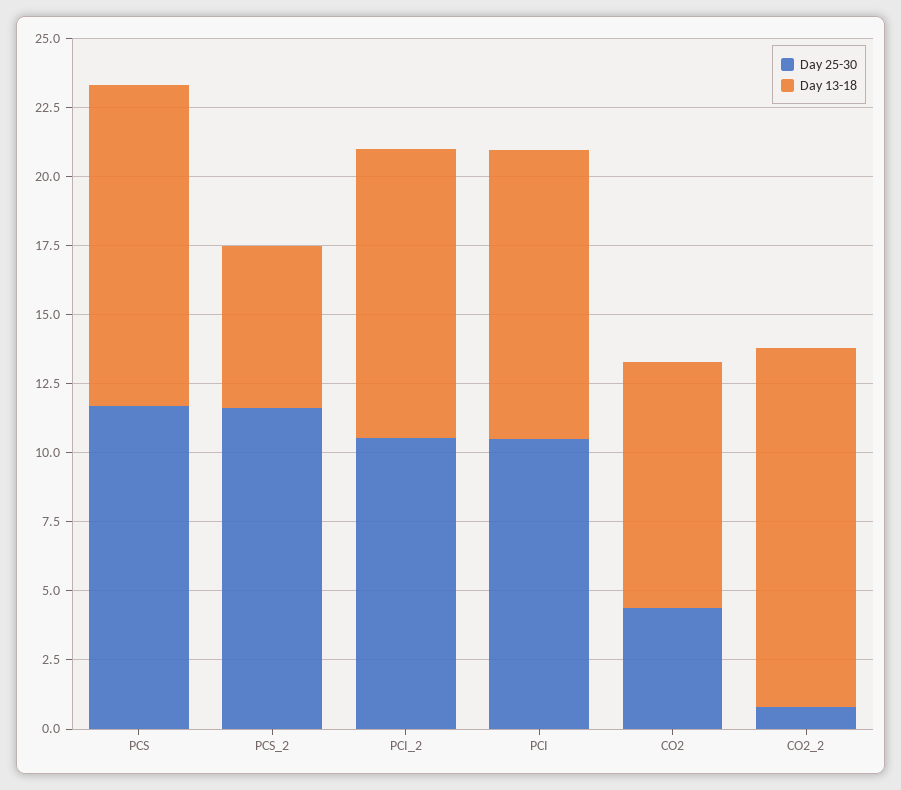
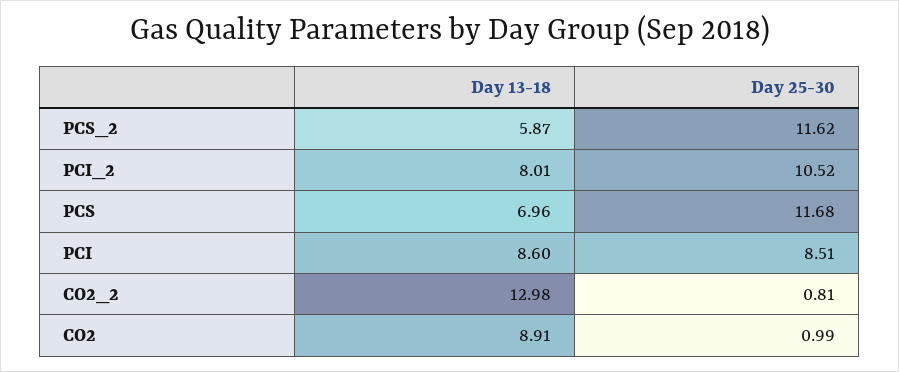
  {
    "Day 25-30": {
      "PCS": 11.68,
      "PCS_2": 11.62,
      "PCI_2": 10.52,
-     "PCI": 10.5,
+     "PCI": 8.51,
-     "CO2": 4.5,
+     "CO2": 0.99,
      "CO2_2": 0.81
    },
    "Day 13-18": {
-     "PCS": 11.5,
+     "PCS": 6.96,
      "PCS_2": 5.87,
-     "PCI_2": 10.5,
+     "PCI_2": 8.01,
-     "PCI": 10.5,
+     "PCI": 8.6,
      "CO2": 8.91,
      "CO2_2": 12.98
    }
  }

